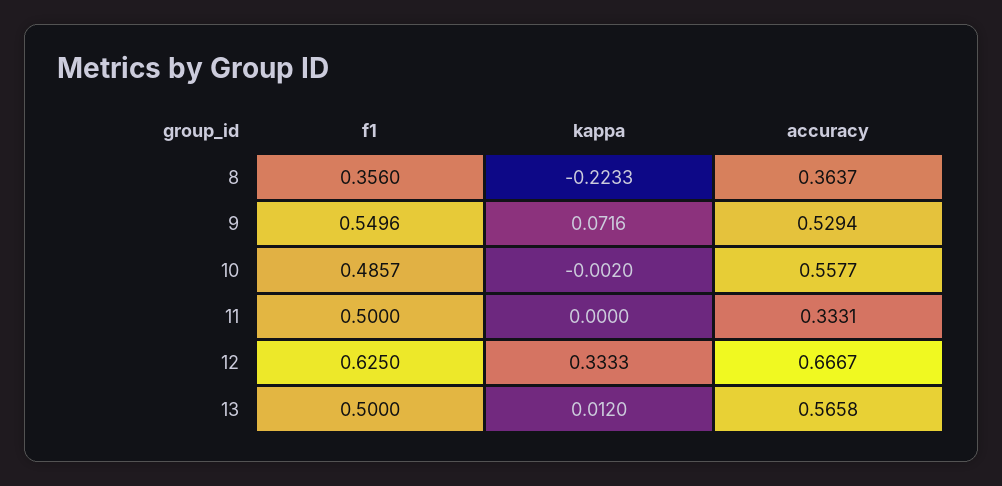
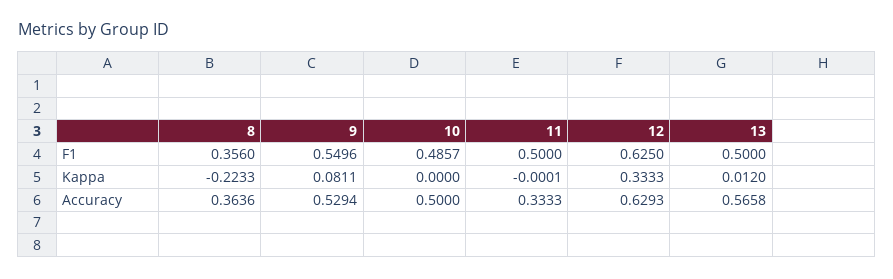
  {
    "f1": {
      "8": 0.356,
      "9": 0.5496,
      "10": 0.4857,
      "11": 0.5,
      "12": 0.625,
      "13": 0.5
    },
    "kappa": {
      "8": -0.2233,
-     "9": 0.0716,
+     "9": 0.0811,
-     "10": -0.002,
+     "10": 0,
-     "11": 0,
+     "11": -0.0001,
      "12": 0.3333,
      "13": 0.012
    },
    "accuracy": {
-     "8": 0.3637,
+     "8": 0.3636,
      "9": 0.5294,
-     "10": 0.5577,
+     "10": 0.5,
-     "11": 0.3331,
+     "11": 0.3333,
-     "12": 0.6667,
+     "12": 0.6293,
      "13": 0.5658
    }
  }

